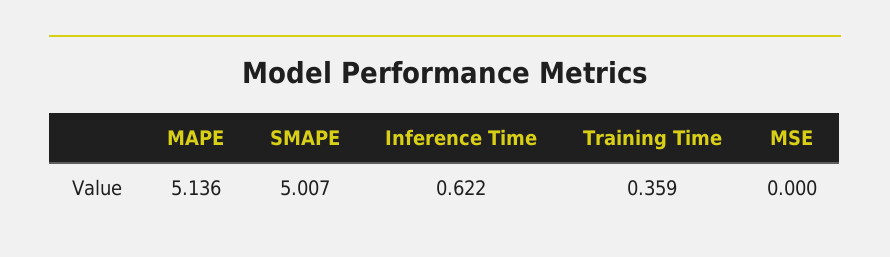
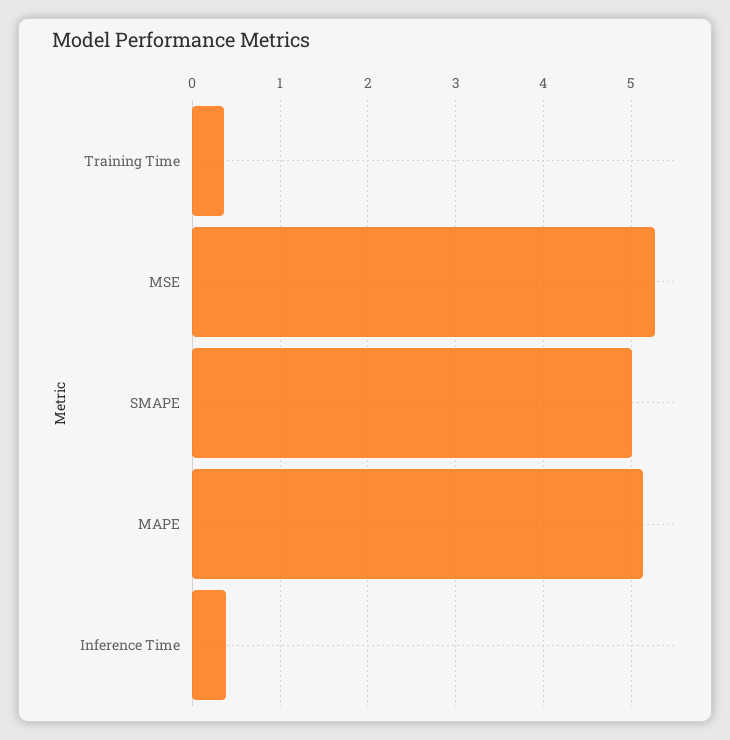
  {
    "MAPE": 5.136,
    "SMAPE": 5.007,
-   "Inference Time": 0.622,
+   "Inference Time": 0.4,
    "Training Time": 0.359,
-   "MSE": 0
+   "MSE": 5.3
  }

